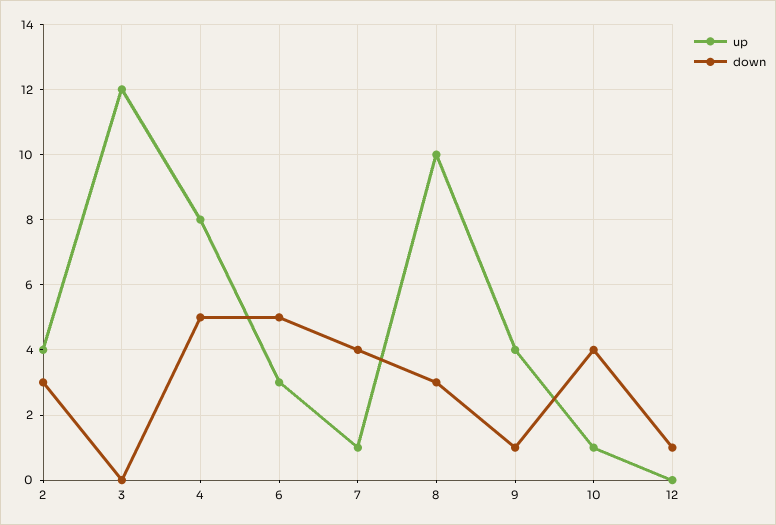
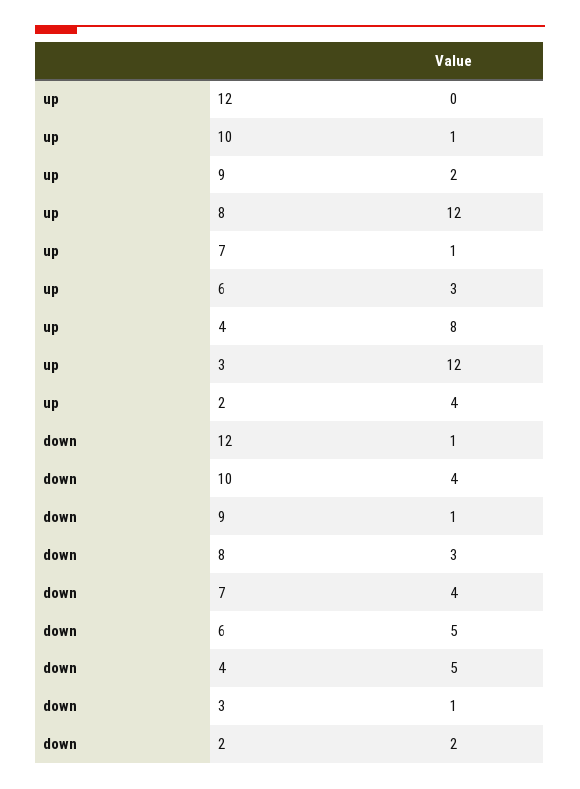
  {
    "up": {
      "2": 4,
      "3": 12,
      "4": 8,
      "6": 3,
      "7": 1,
-     "8": 10,
+     "8": 12,
-     "9": 4,
+     "9": 2,
      "10": 1,
      "12": 0
    },
    "down": {
-     "2": 3,
+     "2": 2,
-     "3": 0,
+     "3": 1,
      "4": 5,
      "6": 5,
      "7": 4,
      "8": 3,
      "9": 1,
      "10": 4,
      "12": 1
    }
  }

